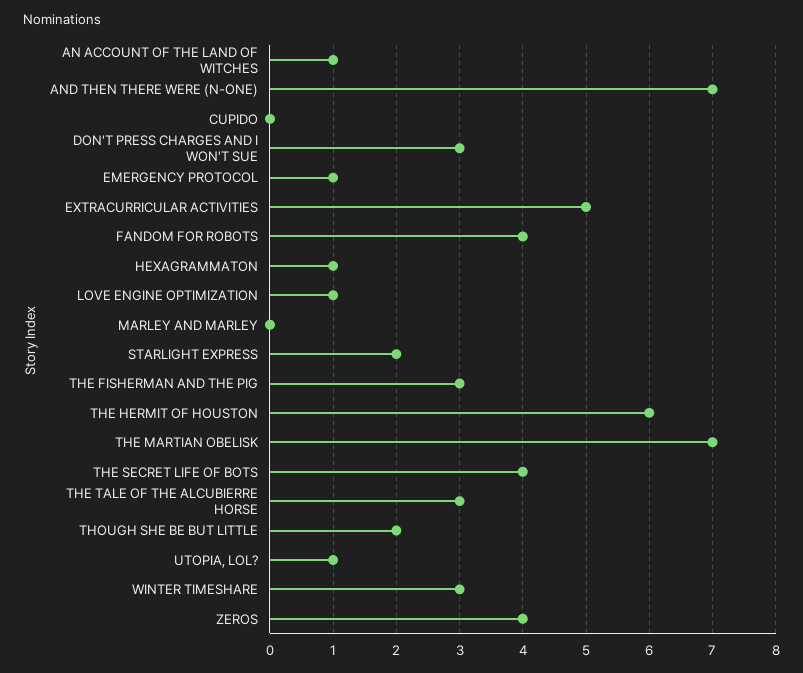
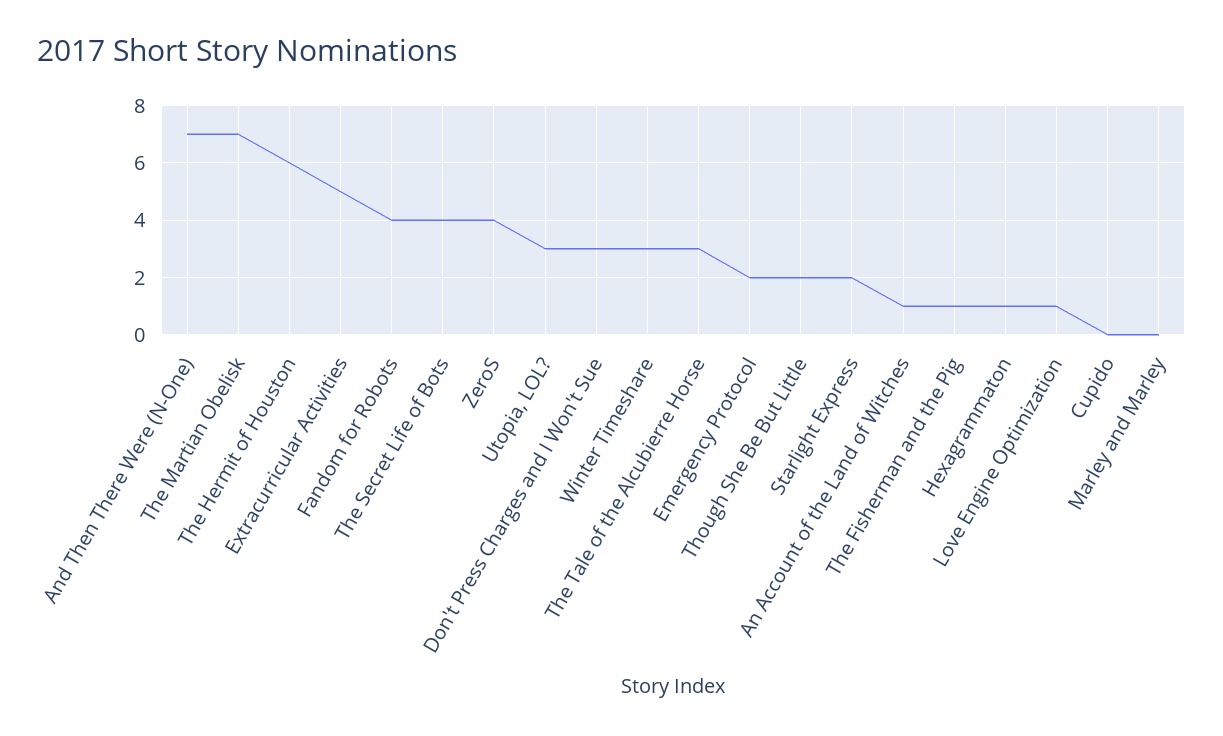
  {
    "AN ACCOUNT OF THE LAND OF WITCHES": 1,
    "AND THEN THERE WERE (N-ONE)": 7,
    "CUPIDO": 0,
    "DON'T PRESS CHARGES AND I WON'T SUE": 3,
-   "EMERGENCY PROTOCOL": 1,
+   "EMERGENCY PROTOCOL": 2,
    "EXTRACURRICULAR ACTIVITIES": 5,
    "FANDOM FOR ROBOTS": 4,
    "HEXAGRAMMATON": 1,
    "LOVE ENGINE OPTIMIZATION": 1,
    "MARLEY AND MARLEY": 0,
    "STARLIGHT EXPRESS": 2,
-   "THE FISHERMAN AND THE PIG": 3,
+   "THE FISHERMAN AND THE PIG": 1,
    "THE HERMIT OF HOUSTON": 6,
    "THE MARTIAN OBELISK": 7,
    "THE SECRET LIFE OF BOTS": 4,
    "THE TALE OF THE ALCUBIERRE HORSE": 3,
    "THOUGH SHE BE BUT LITTLE": 2,
-   "UTOPIA, LOL?": 1,
+   "UTOPIA, LOL?": 3,
    "WINTER TIMESHARE": 3,
    "ZEROS": 4
  }

